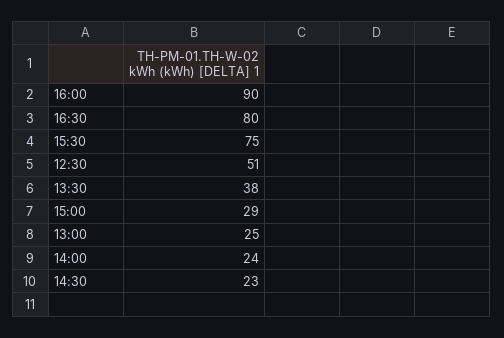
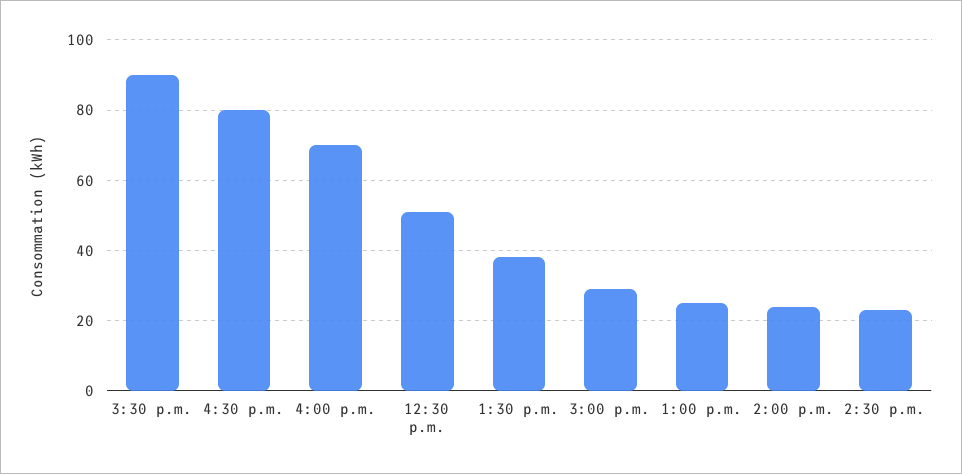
  {
-   "16:00": 90,
+   "16:00": 70,
    "16:30": 80,
-   "15:30": 75,
+   "15:30": 90,
    "12:30": 51,
    "13:30": 38,
    "15:00": 29,
    "13:00": 25,
    "14:00": 24,
    "14:30": 23
  }

